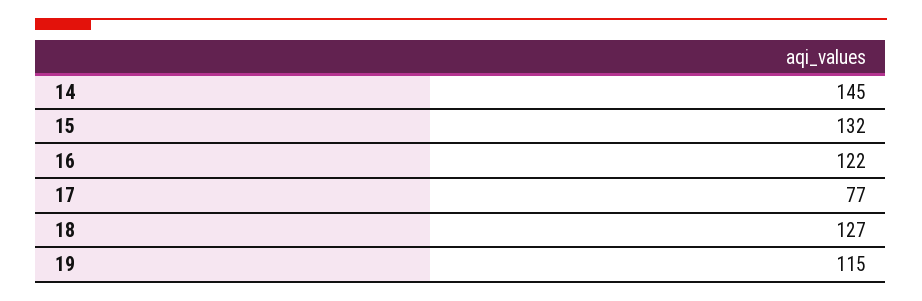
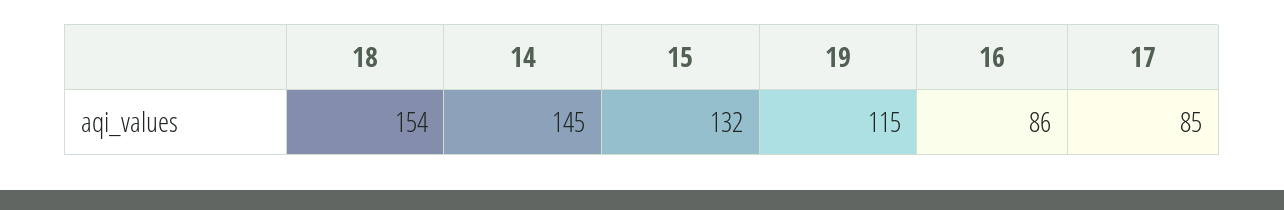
  {
    "14": 145,
    "15": 132,
-   "16": 122,
+   "16": 86,
-   "17": 77,
+   "17": 85,
-   "18": 127,
+   "18": 154,
    "19": 115
  }

